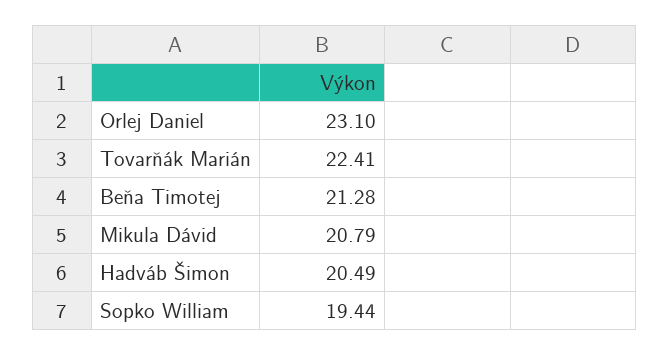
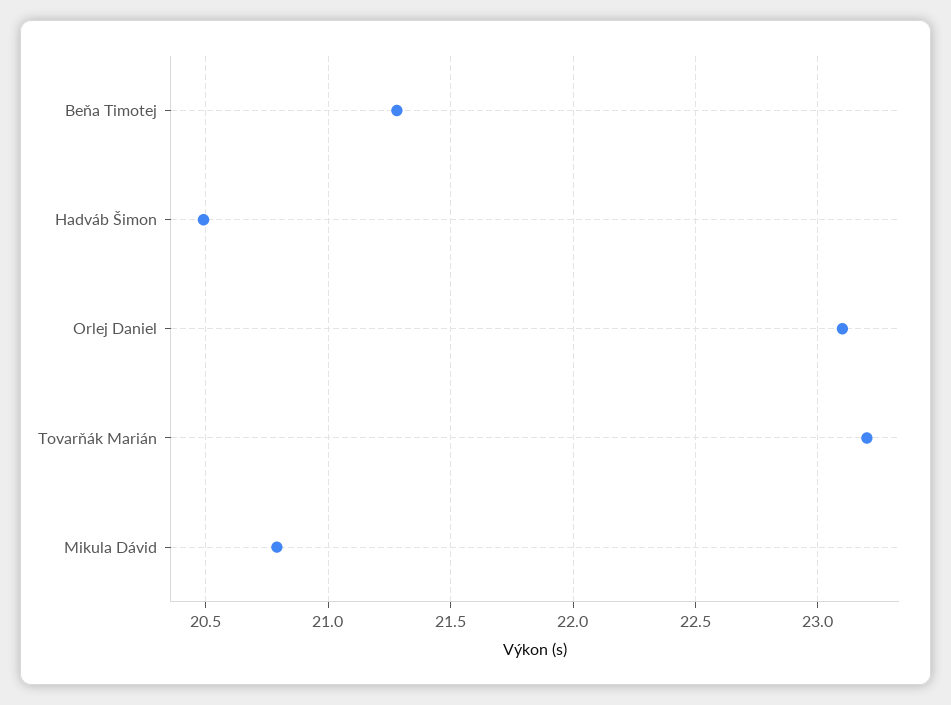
  {
    "Orlej Daniel": 23.1,
-   "Tovarňák Marián": 22.41,
+   "Tovarňák Marián": 23.2,
    "Beňa Timotej": 21.28,
    "Mikula Dávid": 20.79,
-   "Hadváb Šimon": 20.49,
+   "Hadváb Šimon": 20.49
-   "Sopko William": 19.44
  }

